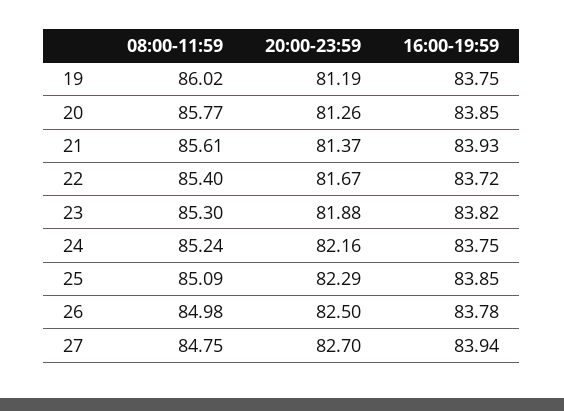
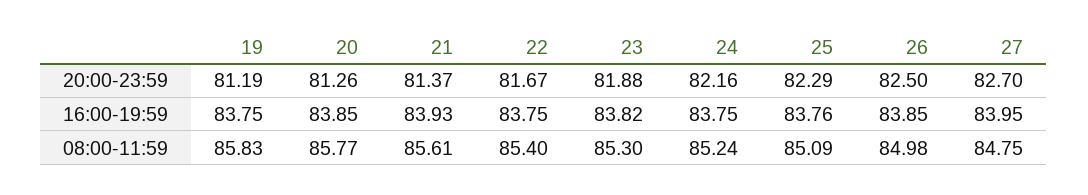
  {
    "08:00-11:59": {
-     "19": 86.02,
+     "19": 85.83,
      "20": 85.77,
      "21": 85.61,
      "22": 85.4,
      "23": 85.3,
      "24": 85.24,
      "25": 85.09,
      "26": 84.98,
      "27": 84.75
    },
    "20:00-23:59": {
      "19": 81.19,
      "20": 81.26,
      "21": 81.37,
      "22": 81.67,
      "23": 81.88,
      "24": 82.16,
      "25": 82.29,
      "26": 82.5,
      "27": 82.7
    },
    "16:00-19:59": {
      "19": 83.75,
      "20": 83.85,
      "21": 83.93,
-     "22": 83.72,
+     "22": 83.75,
      "23": 83.82,
      "24": 83.75,
-     "25": 83.85,
+     "25": 83.76,
-     "26": 83.78,
+     "26": 83.85,
-     "27": 83.94
+     "27": 83.95
    }
  }

